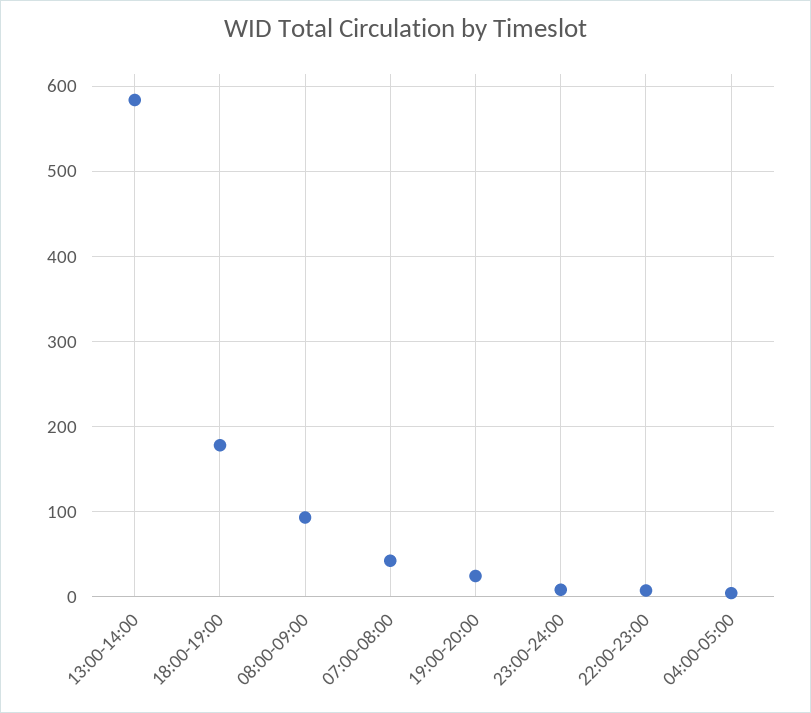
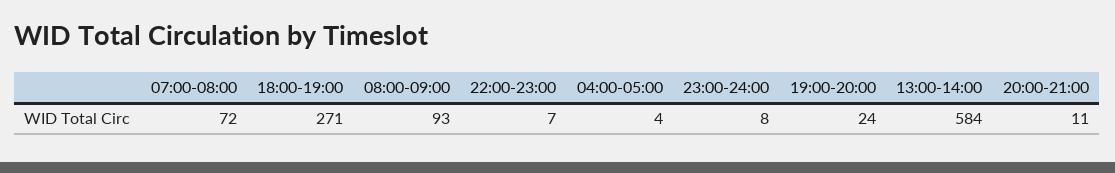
  {
    "13:00-14:00": 584,
-   "18:00-19:00": 180,
+   "18:00-19:00": 271,
    "08:00-09:00": 93,
-   "07:00-08:00": 40,
+   "07:00-08:00": 72,
    "19:00-20:00": 24,
    "23:00-24:00": 8,
    "22:00-23:00": 7,
-   "04:00-05:00": 4
+   "04:00-05:00": 4,
+   "20:00-21:00": 11
  }

